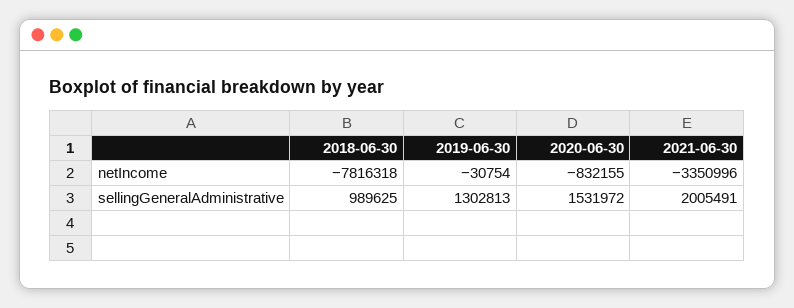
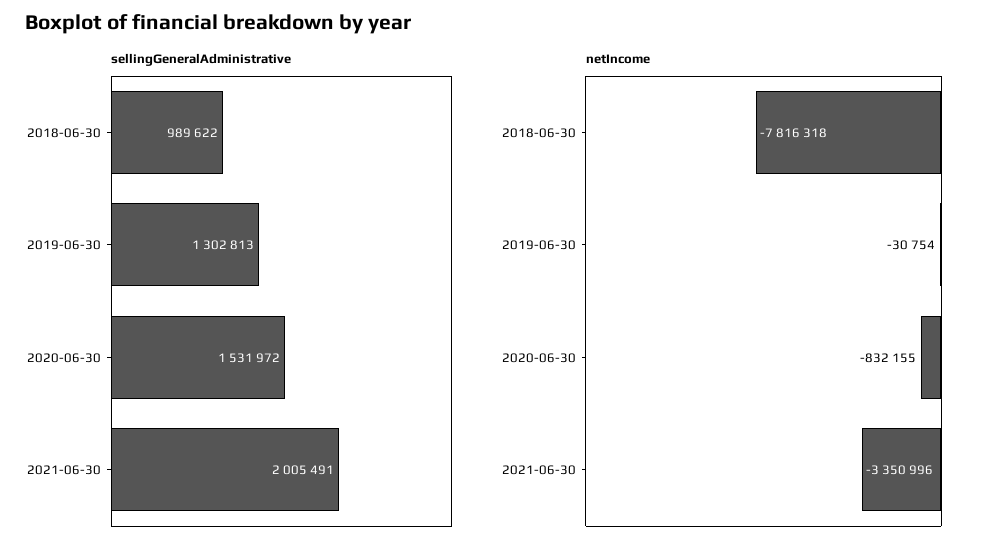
  {
    "netIncome": {
      "2018-06-30": -7816318,
      "2019-06-30": -30754,
      "2020-06-30": -832155,
      "2021-06-30": -3350996
    },
    "sellingGeneralAdministrative": {
-     "2018-06-30": 989625,
+     "2018-06-30": 989622,
      "2019-06-30": 1302813,
      "2020-06-30": 1531972,
      "2021-06-30": 2005491
    }
  }

